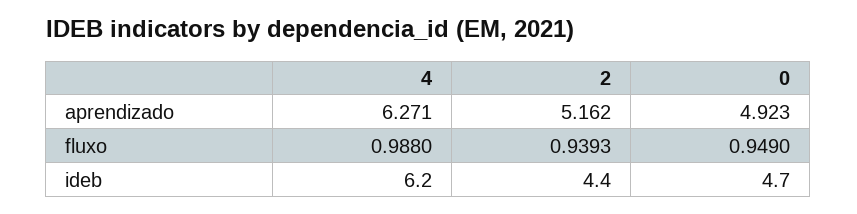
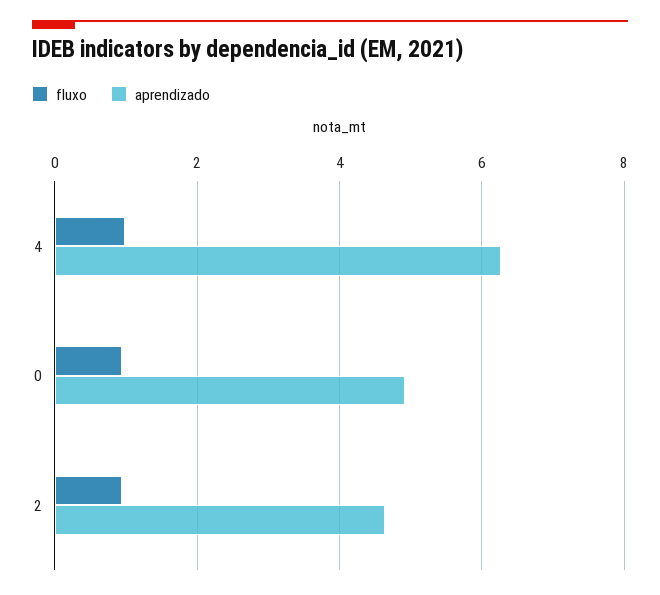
  {
    "aprendizado": {
      "4": 6.271,
-     "2": 5.162,
+     "2": 4.6,
      "0": 4.923
    },
    "fluxo": {
      "4": 0.988,
      "2": 0.9393,
      "0": 0.949
-   },
+   }
-   "ideb": {
-     "4": 6.2,
-     "2": 4.4,
-     "0": 4.7
-   }
  }

